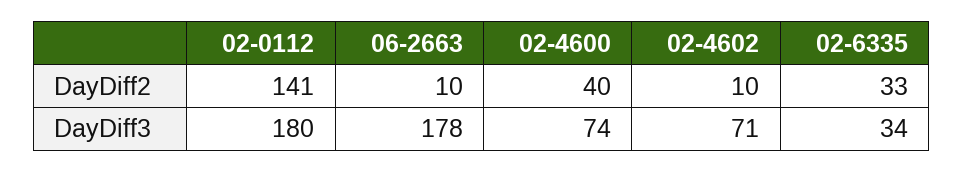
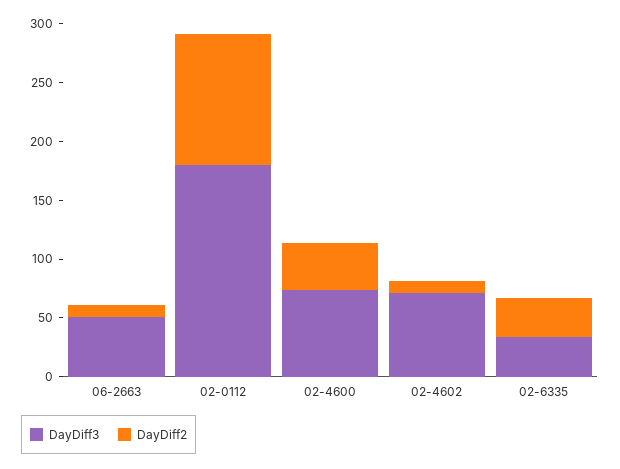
  {
    "DayDiff2": {
-     "02-0112": 141,
+     "02-0112": 110,
      "06-2663": 10,
      "02-4600": 40,
      "02-4602": 10,
      "02-6335": 33
    },
    "DayDiff3": {
      "02-0112": 180,
-     "06-2663": 178,
+     "06-2663": 50,
      "02-4600": 74,
      "02-4602": 71,
      "02-6335": 34
    }
  }

